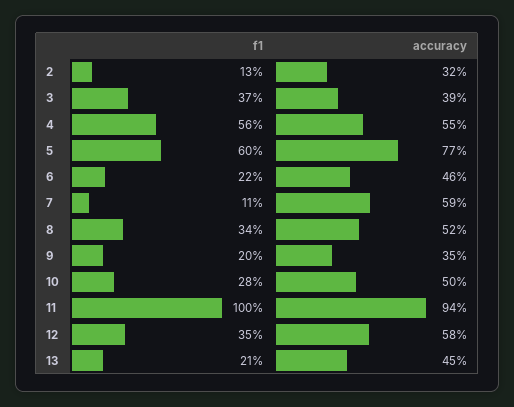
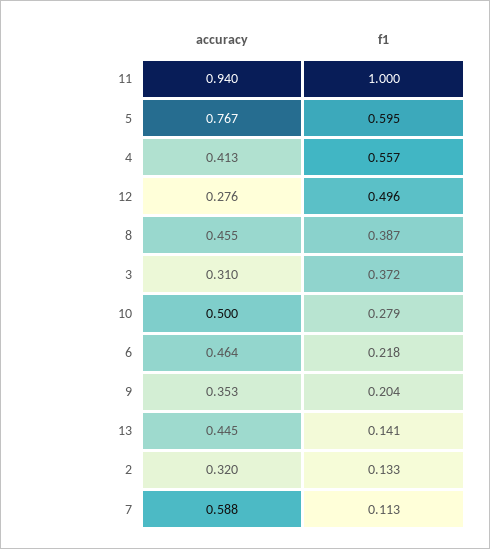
  {
    "f1": {
      "2": 0.133,
      "3": 0.372,
      "4": 0.557,
      "5": 0.595,
      "6": 0.218,
      "7": 0.113,
-     "8": 0.34,
+     "8": 0.387,
      "9": 0.204,
      "10": 0.279,
      "11": 1,
-     "12": 0.35,
+     "12": 0.496,
-     "13": 0.21
+     "13": 0.141
    },
    "accuracy": {
      "2": 0.32,
-     "3": 0.39,
+     "3": 0.31,
-     "4": 0.55,
+     "4": 0.413,
      "5": 0.767,
      "6": 0.464,
      "7": 0.588,
-     "8": 0.52,
+     "8": 0.455,
      "9": 0.353,
      "10": 0.5,
      "11": 0.94,
-     "12": 0.58,
+     "12": 0.276,
      "13": 0.445
    }
  }

